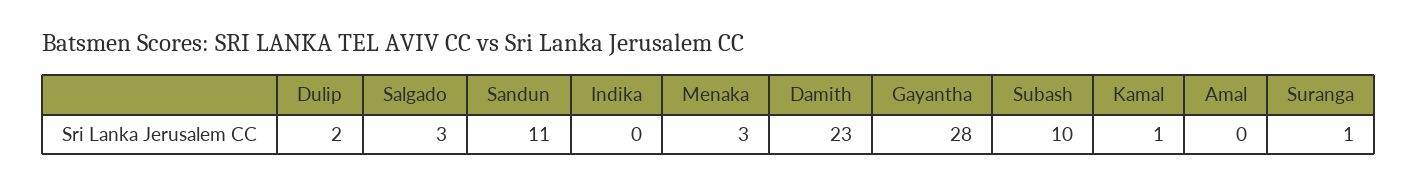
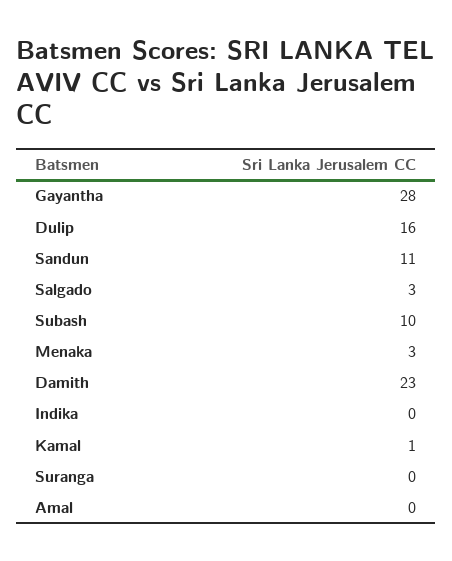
  {
-   "Dulip": 2,
+   "Dulip": 16,
    "Salgado": 3,
    "Sandun": 11,
    "Indika": 0,
    "Menaka": 3,
    "Damith": 23,
    "Gayantha": 28,
    "Subash": 10,
    "Kamal": 1,
    "Amal": 0,
-   "Suranga": 1
+   "Suranga": 0
  }

